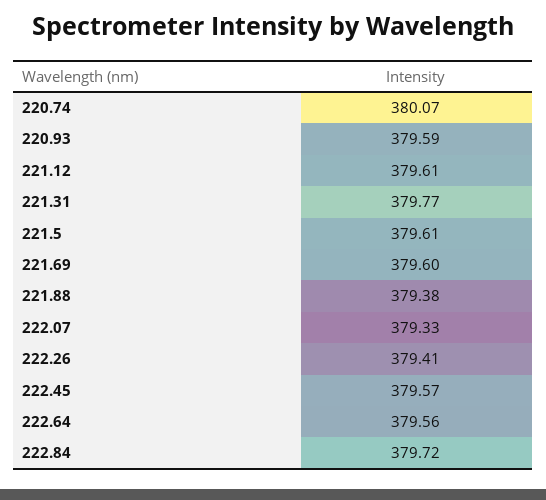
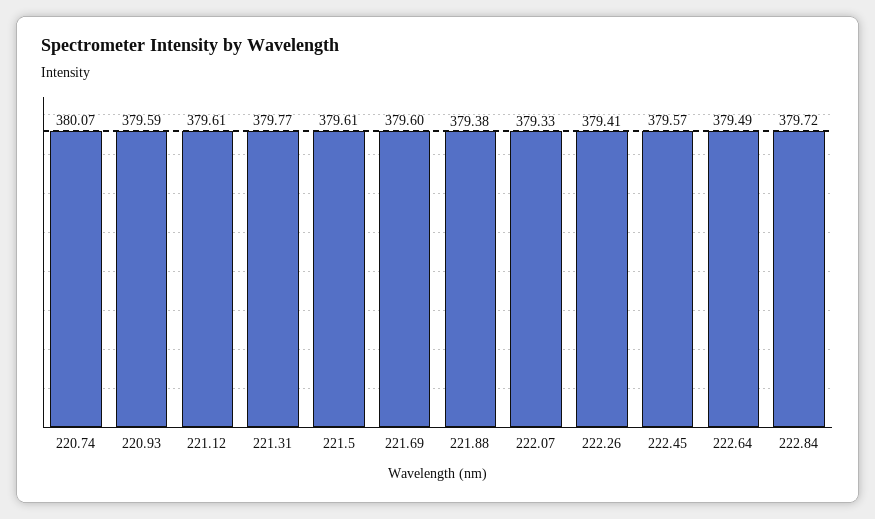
  {
    "220.74": 380.07,
    "220.93": 379.59,
    "221.12": 379.61,
    "221.31": 379.77,
    "221.5": 379.61,
    "221.69": 379.6,
    "221.88": 379.38,
    "222.07": 379.33,
    "222.26": 379.41,
    "222.45": 379.57,
-   "222.64": 379.56,
+   "222.64": 379.49,
    "222.84": 379.72
  }

